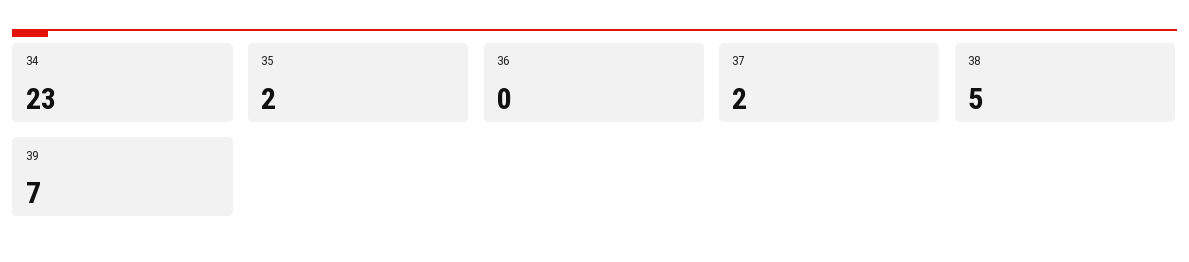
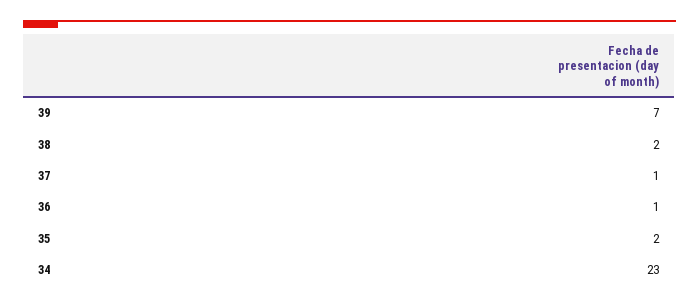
  {
    "34": 23,
    "35": 2,
-   "36": 0,
+   "36": 1,
-   "37": 2,
+   "37": 1,
-   "38": 5,
+   "38": 2,
    "39": 7
  }

